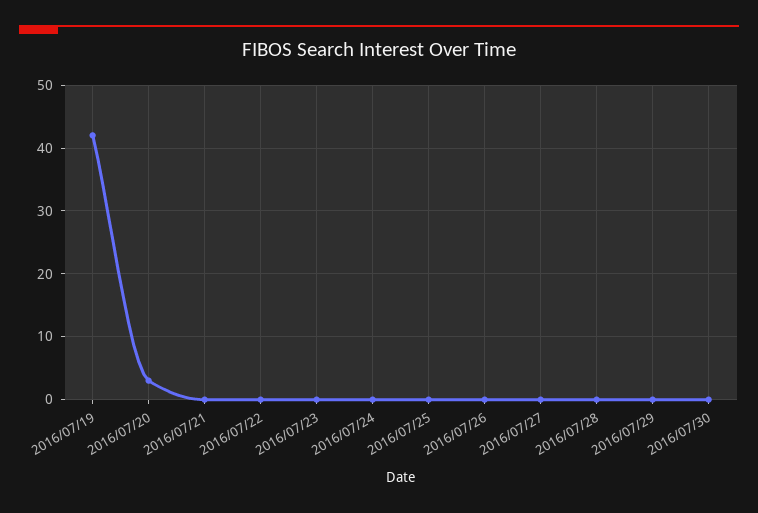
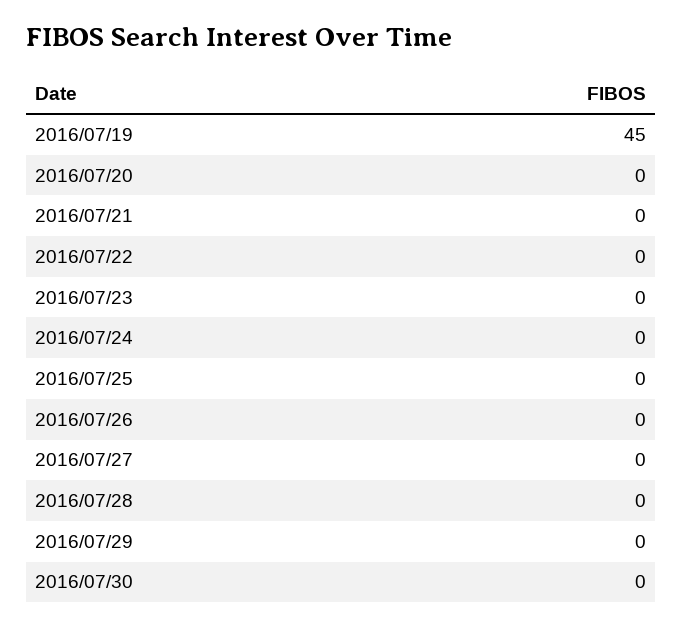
  {
-   "2016/07/19": 42,
+   "2016/07/19": 45,
-   "2016/07/20": 3,
+   "2016/07/20": 0,
    "2016/07/21": 0,
    "2016/07/22": 0,
    "2016/07/23": 0,
    "2016/07/24": 0,
    "2016/07/25": 0,
    "2016/07/26": 0,
    "2016/07/27": 0,
    "2016/07/28": 0,
    "2016/07/29": 0,
    "2016/07/30": 0
  }

